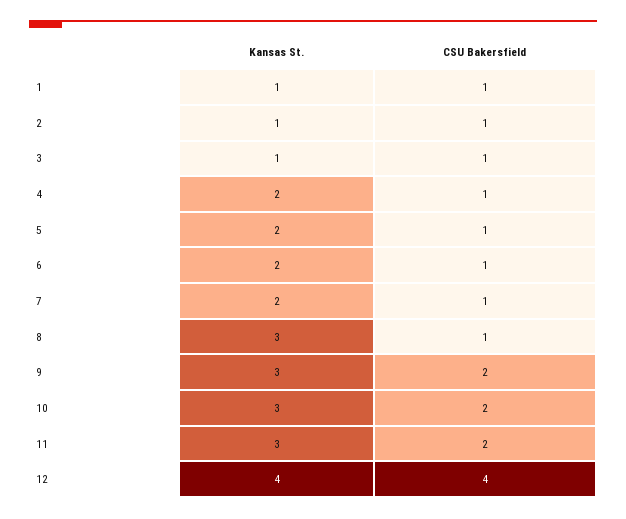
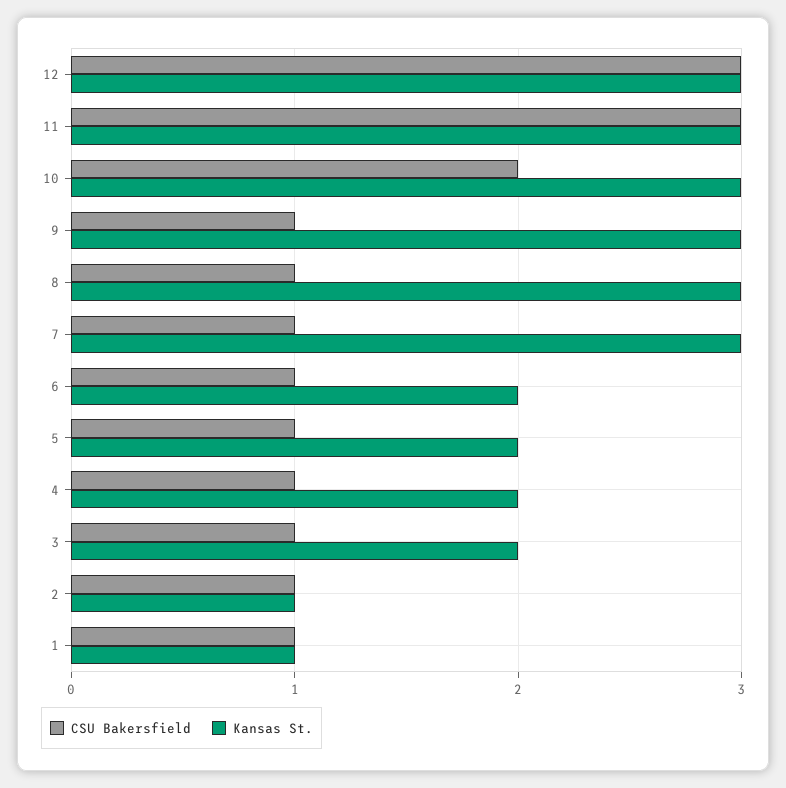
  {
    "Kansas St.": {
      "1": 1,
      "2": 1,
-     "3": 1,
+     "3": 2,
      "4": 2,
      "5": 2,
      "6": 2,
-     "7": 2,
+     "7": 3,
      "8": 3,
      "9": 3,
      "10": 3,
      "11": 3,
-     "12": 4
+     "12": 3
    },
    "CSU Bakersfield": {
      "1": 1,
      "2": 1,
      "3": 1,
      "4": 1,
      "5": 1,
      "6": 1,
      "7": 1,
      "8": 1,
-     "9": 2,
+     "9": 1,
      "10": 2,
-     "11": 2,
+     "11": 3,
-     "12": 4
+     "12": 3
    }
  }

